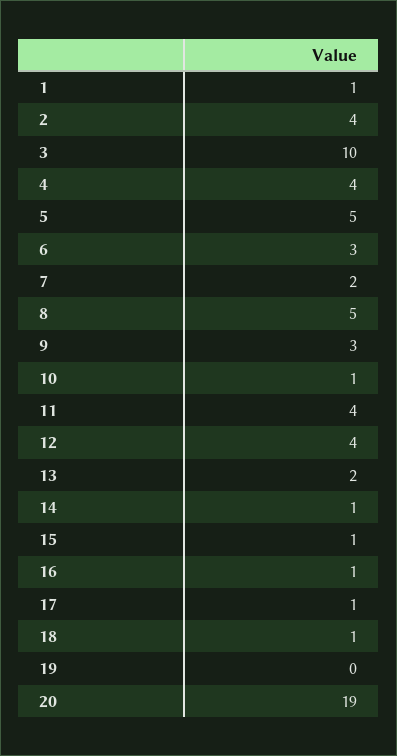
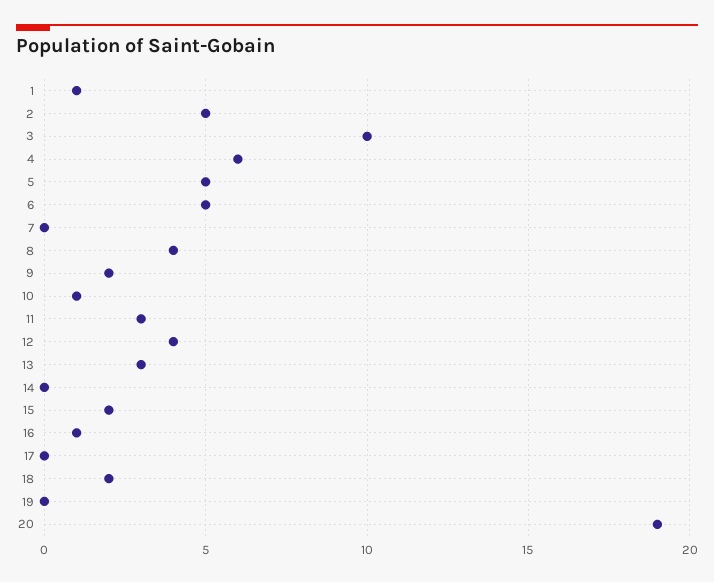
  {
    "1": 1,
-   "2": 4,
+   "2": 5,
    "3": 10,
-   "4": 4,
+   "4": 6,
    "5": 5,
-   "6": 3,
+   "6": 5,
-   "7": 2,
+   "7": 0,
-   "8": 5,
+   "8": 4,
-   "9": 3,
+   "9": 2,
    "10": 1,
-   "11": 4,
+   "11": 3,
    "12": 4,
-   "13": 2,
+   "13": 3,
-   "14": 1,
+   "14": 0,
-   "15": 1,
+   "15": 2,
    "16": 1,
-   "17": 1,
+   "17": 0,
-   "18": 1,
+   "18": 2,
    "19": 0,
    "20": 19
  }

